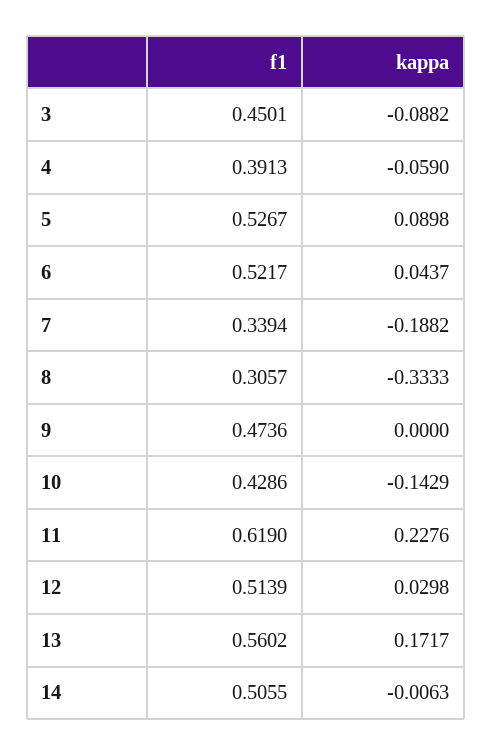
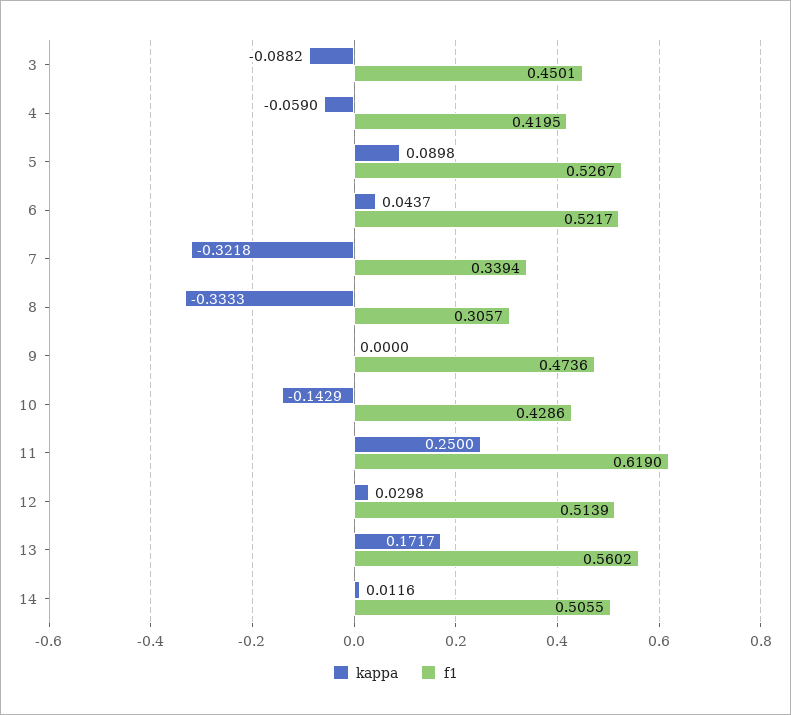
  {
    "f1": {
      "3": 0.4501,
-     "4": 0.3913,
+     "4": 0.4195,
      "5": 0.5267,
      "6": 0.5217,
      "7": 0.3394,
      "8": 0.3057,
      "9": 0.4736,
      "10": 0.4286,
      "11": 0.619,
      "12": 0.5139,
      "13": 0.5602,
      "14": 0.5055
    },
    "kappa": {
      "3": -0.0882,
      "4": -0.059,
      "5": 0.0898,
      "6": 0.0437,
-     "7": -0.1882,
+     "7": -0.3218,
      "8": -0.3333,
      "9": 0,
      "10": -0.1429,
-     "11": 0.2276,
+     "11": 0.25,
      "12": 0.0298,
      "13": 0.1717,
-     "14": -0.0063
+     "14": 0.0116
    }
  }

